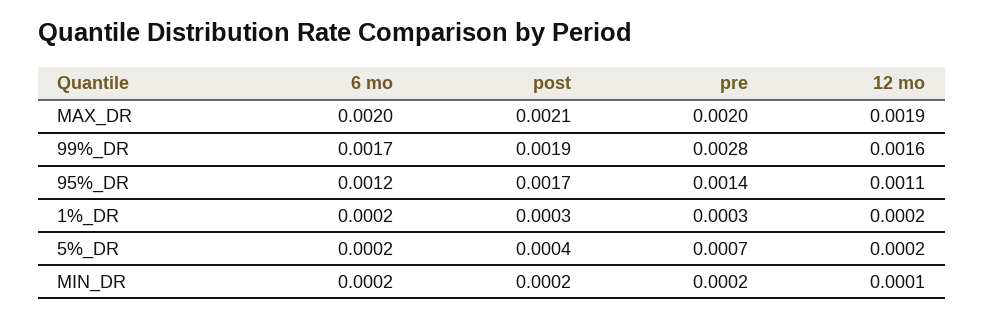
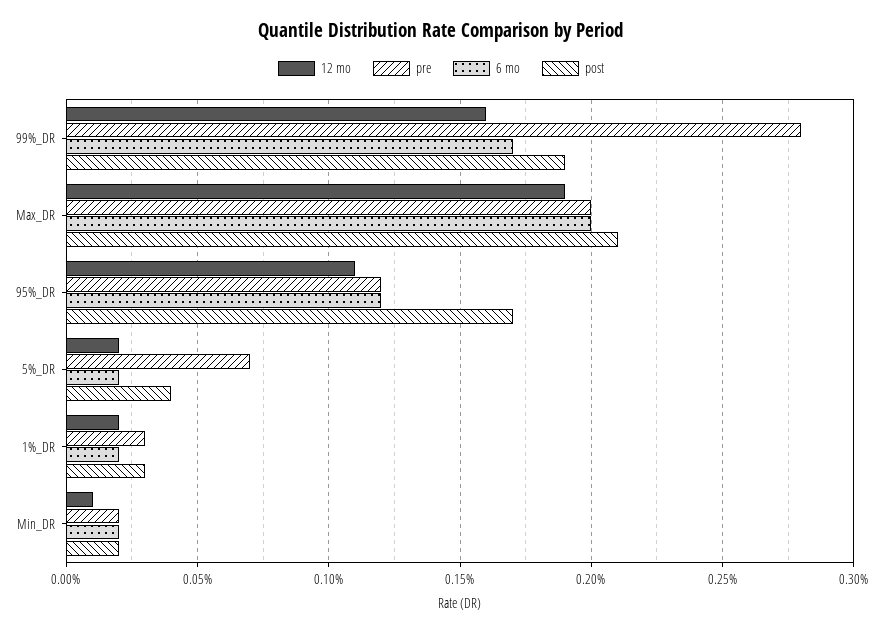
  {
    "6 mo": {
      "MAX_DR": 0.002,
      "99%_DR": 0.0017,
      "95%_DR": 0.0012,
      "1%_DR": 0.0002,
      "5%_DR": 0.0002,
      "MIN_DR": 0.0002
    },
    "post": {
      "MAX_DR": 0.0021,
      "99%_DR": 0.0019,
      "95%_DR": 0.0017,
      "1%_DR": 0.0003,
      "5%_DR": 0.0004,
      "MIN_DR": 0.0002
    },
    "pre": {
      "MAX_DR": 0.002,
      "99%_DR": 0.0028,
-     "95%_DR": 0.0014,
+     "95%_DR": 0.0012,
      "1%_DR": 0.0003,
      "5%_DR": 0.0007,
      "MIN_DR": 0.0002
    },
    "12 mo": {
      "MAX_DR": 0.0019,
      "99%_DR": 0.0016,
      "95%_DR": 0.0011,
      "1%_DR": 0.0002,
      "5%_DR": 0.0002,
      "MIN_DR": 0.0001
    }
  }

